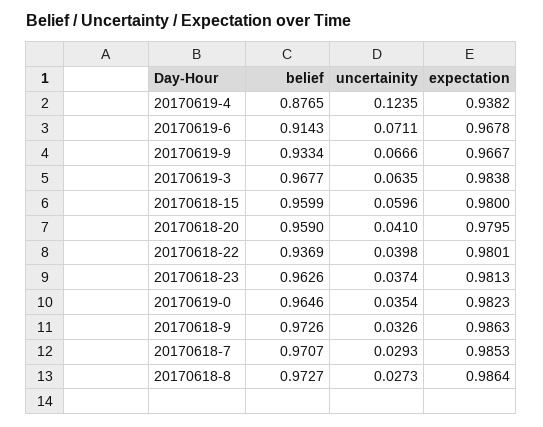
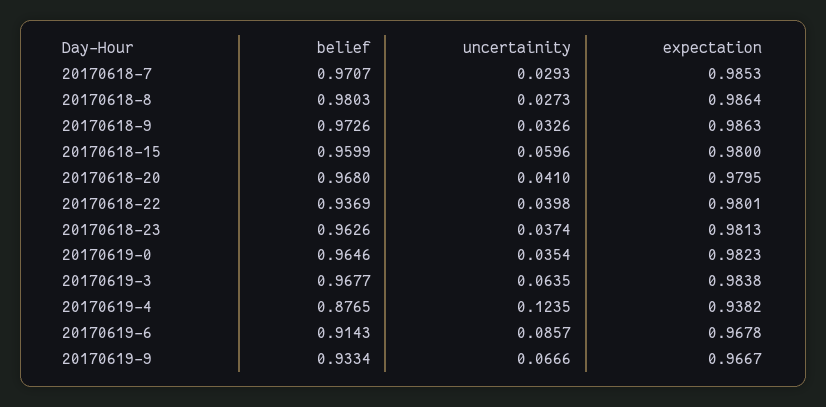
  {
    "belief": {
      "20170619-4": 0.8765,
      "20170619-6": 0.9143,
      "20170619-9": 0.9334,
      "20170619-3": 0.9677,
      "20170618-15": 0.9599,
-     "20170618-20": 0.959,
+     "20170618-20": 0.968,
      "20170618-22": 0.9369,
      "20170618-23": 0.9626,
      "20170619-0": 0.9646,
      "20170618-9": 0.9726,
      "20170618-7": 0.9707,
-     "20170618-8": 0.9727
+     "20170618-8": 0.9803
    },
    "uncertainity": {
      "20170619-4": 0.1235,
-     "20170619-6": 0.0711,
+     "20170619-6": 0.0857,
      "20170619-9": 0.0666,
      "20170619-3": 0.0635,
      "20170618-15": 0.0596,
      "20170618-20": 0.041,
      "20170618-22": 0.0398,
      "20170618-23": 0.0374,
      "20170619-0": 0.0354,
      "20170618-9": 0.0326,
      "20170618-7": 0.0293,
      "20170618-8": 0.0273
    },
    "expectation": {
      "20170619-4": 0.9382,
      "20170619-6": 0.9678,
      "20170619-9": 0.9667,
      "20170619-3": 0.9838,
      "20170618-15": 0.98,
      "20170618-20": 0.9795,
      "20170618-22": 0.9801,
      "20170618-23": 0.9813,
      "20170619-0": 0.9823,
      "20170618-9": 0.9863,
      "20170618-7": 0.9853,
      "20170618-8": 0.9864
    }
  }

